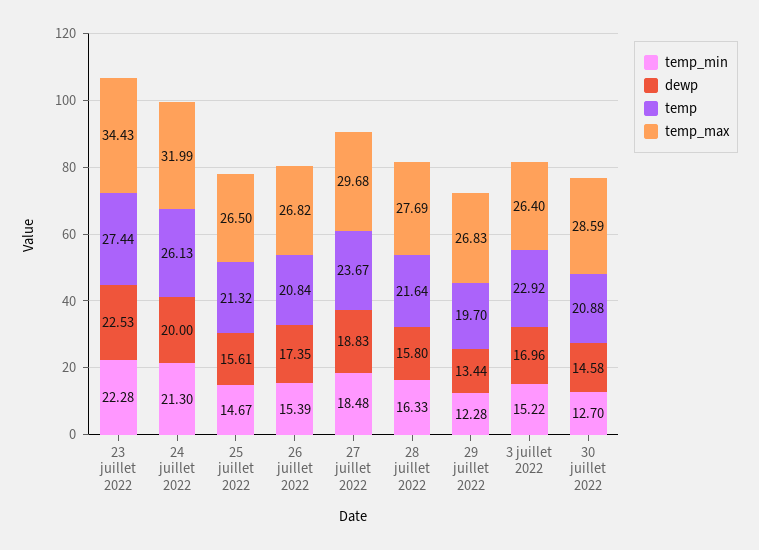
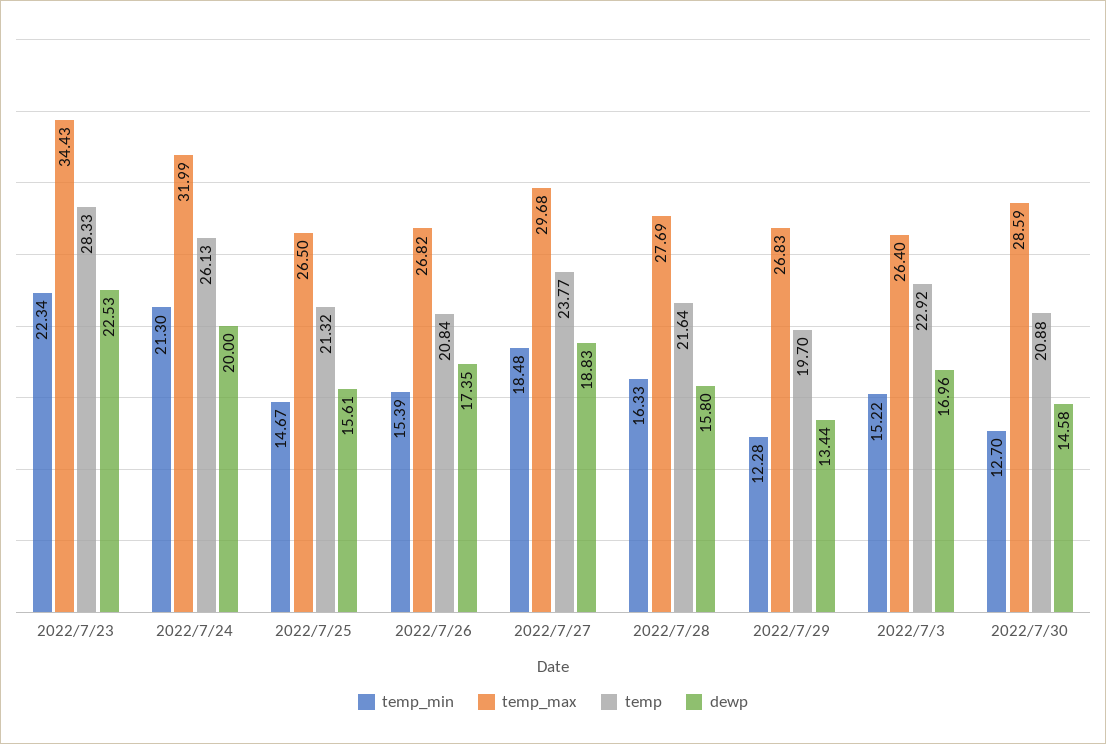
  {
    "temp_min": {
-     "23 juillet 2022": 22.28,
+     "23 juillet 2022": 22.34,
      "24 juillet 2022": 21.3,
      "25 juillet 2022": 14.67,
      "26 juillet 2022": 15.39,
      "27 juillet 2022": 18.48,
      "28 juillet 2022": 16.33,
      "29 juillet 2022": 12.28,
      "3 juillet 2022": 15.22,
      "30 juillet 2022": 12.7
    },
    "dewp": {
      "23 juillet 2022": 22.53,
      "24 juillet 2022": 20,
      "25 juillet 2022": 15.61,
      "26 juillet 2022": 17.35,
      "27 juillet 2022": 18.83,
      "28 juillet 2022": 15.8,
      "29 juillet 2022": 13.44,
      "3 juillet 2022": 16.96,
      "30 juillet 2022": 14.58
    },
    "temp": {
-     "23 juillet 2022": 27.44,
+     "23 juillet 2022": 28.33,
      "24 juillet 2022": 26.13,
      "25 juillet 2022": 21.32,
      "26 juillet 2022": 20.84,
-     "27 juillet 2022": 23.67,
+     "27 juillet 2022": 23.77,
      "28 juillet 2022": 21.64,
      "29 juillet 2022": 19.7,
      "3 juillet 2022": 22.92,
      "30 juillet 2022": 20.88
    },
    "temp_max": {
      "23 juillet 2022": 34.43,
      "24 juillet 2022": 31.99,
      "25 juillet 2022": 26.5,
      "26 juillet 2022": 26.82,
      "27 juillet 2022": 29.68,
      "28 juillet 2022": 27.69,
      "29 juillet 2022": 26.83,
      "3 juillet 2022": 26.4,
      "30 juillet 2022": 28.59
    }
  }

